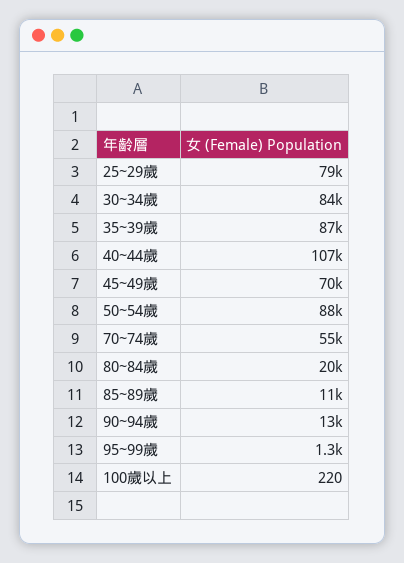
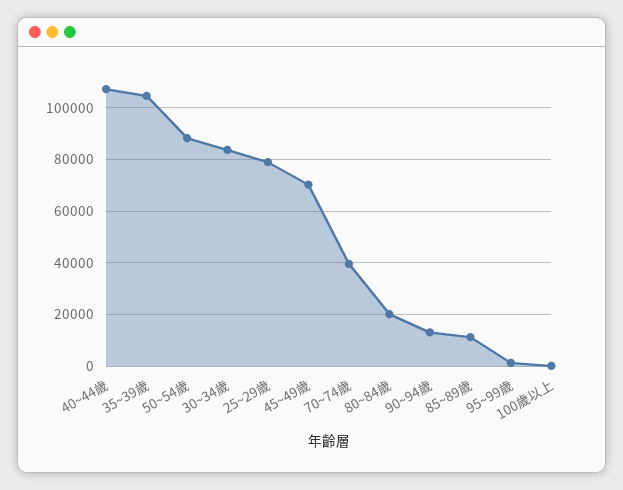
  {
    "25~29歲": 79000,
    "30~34歲": 84000,
-   "35~39歲": 87000,
+   "35~39歲": 105000,
    "40~44歲": 107000,
    "45~49歲": 70000,
    "50~54歲": 88000,
-   "70~74歲": 55000,
+   "70~74歲": 40000,
    "80~84歲": 20000,
    "85~89歲": 11000,
    "90~94歲": 13000,
    "95~99歲": 1300,
    "100歲以上": 220
  }

